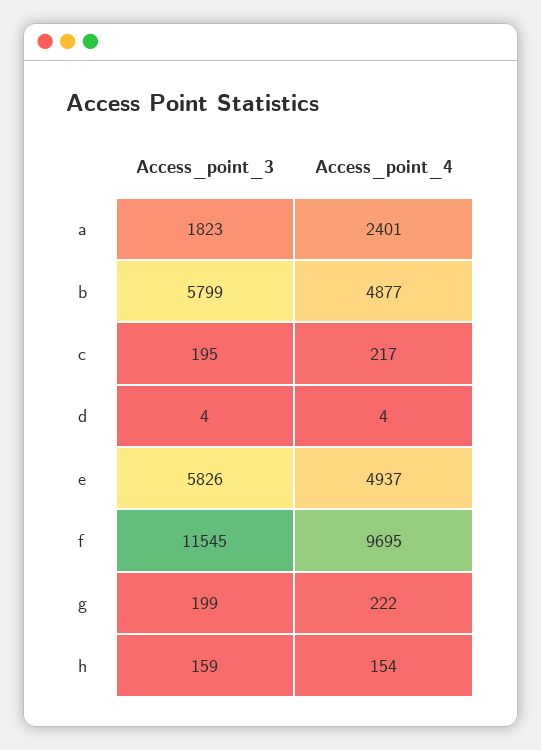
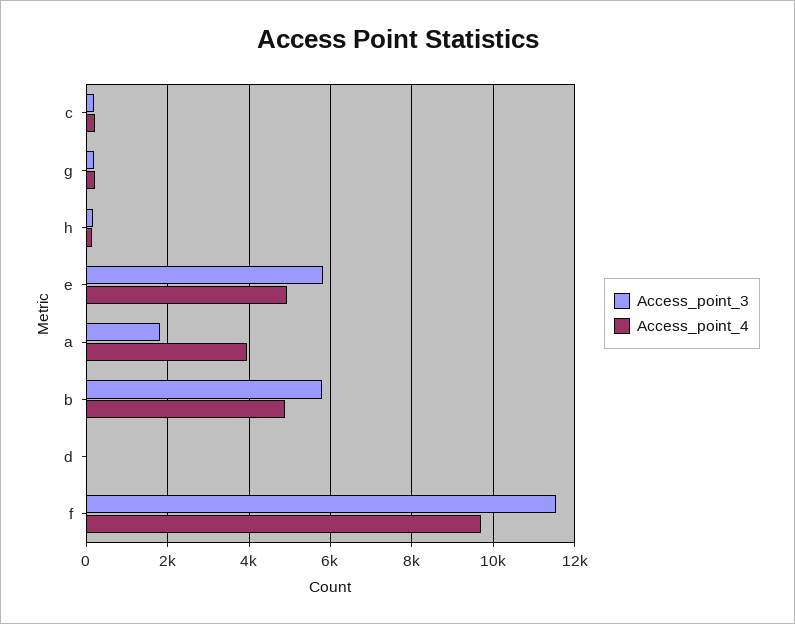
  {
    "Access_point_3": {
      "a": 1823,
      "b": 5799,
      "c": 195,
      "d": 4,
      "e": 5826,
      "f": 11545,
      "g": 199,
      "h": 159
    },
    "Access_point_4": {
-     "a": 2401,
+     "a": 4000,
      "b": 4877,
      "c": 217,
      "d": 4,
      "e": 4937,
      "f": 9695,
      "g": 222,
      "h": 154
    }
  }

